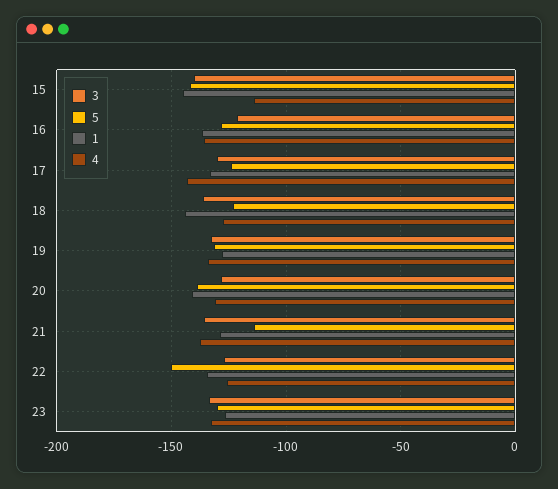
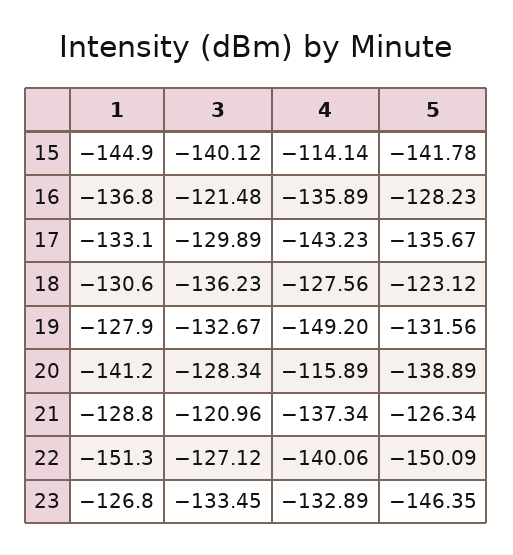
  {
    "3": {
      "15": -140.12,
      "16": -121.48,
      "17": -129.89,
      "18": -136.23,
      "19": -132.67,
      "20": -128.34,
-     "21": -135,
+     "21": -120.96,
      "22": -127.12,
      "23": -133.45
    },
    "5": {
      "15": -141.78,
      "16": -128.23,
-     "17": -125,
+     "17": -135.67,
      "18": -123.12,
      "19": -131.56,
      "20": -138.89,
-     "21": -115,
+     "21": -126.34,
      "22": -150.09,
-     "23": -130
+     "23": -146.35
    },
    "1": {
      "15": -144.9,
      "16": -136.8,
      "17": -133.1,
-     "18": -145,
+     "18": -130.6,
      "19": -127.9,
      "20": -141.2,
      "21": -128.8,
-     "22": -135,
+     "22": -151.3,
      "23": -126.8
    },
    "4": {
      "15": -114.14,
      "16": -135.89,
      "17": -143.23,
      "18": -127.56,
-     "19": -135,
+     "19": -149.2,
-     "20": -130,
+     "20": -115.89,
      "21": -137.34,
-     "22": -125,
+     "22": -140.06,
      "23": -132.89
    }
  }

